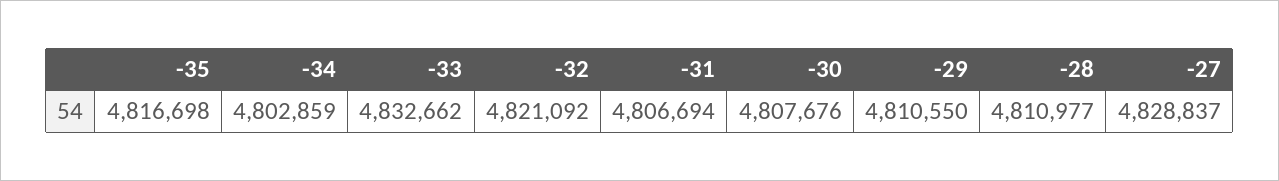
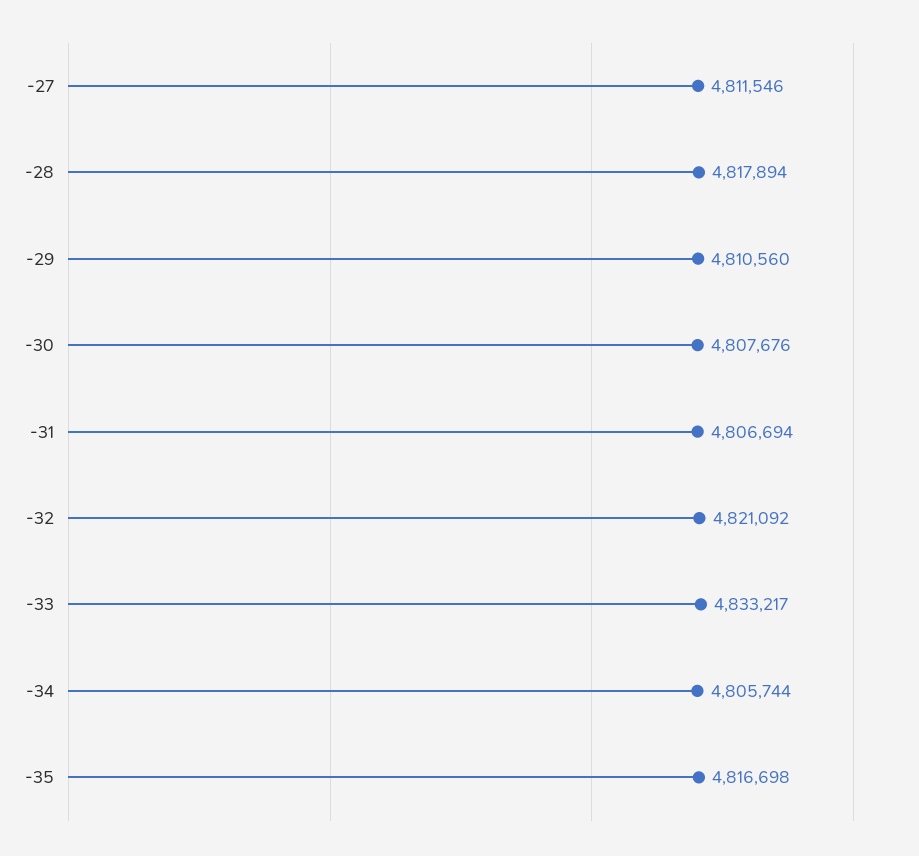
  {
    "-35": 4816698,
-   "-34": 4802859,
+   "-34": 4805744,
-   "-33": 4832662,
+   "-33": 4833217,
    "-32": 4821092,
    "-31": 4806694,
    "-30": 4807676,
-   "-29": 4810550,
+   "-29": 4810560,
-   "-28": 4810977,
+   "-28": 4817894,
-   "-27": 4828837
+   "-27": 4811546
  }

